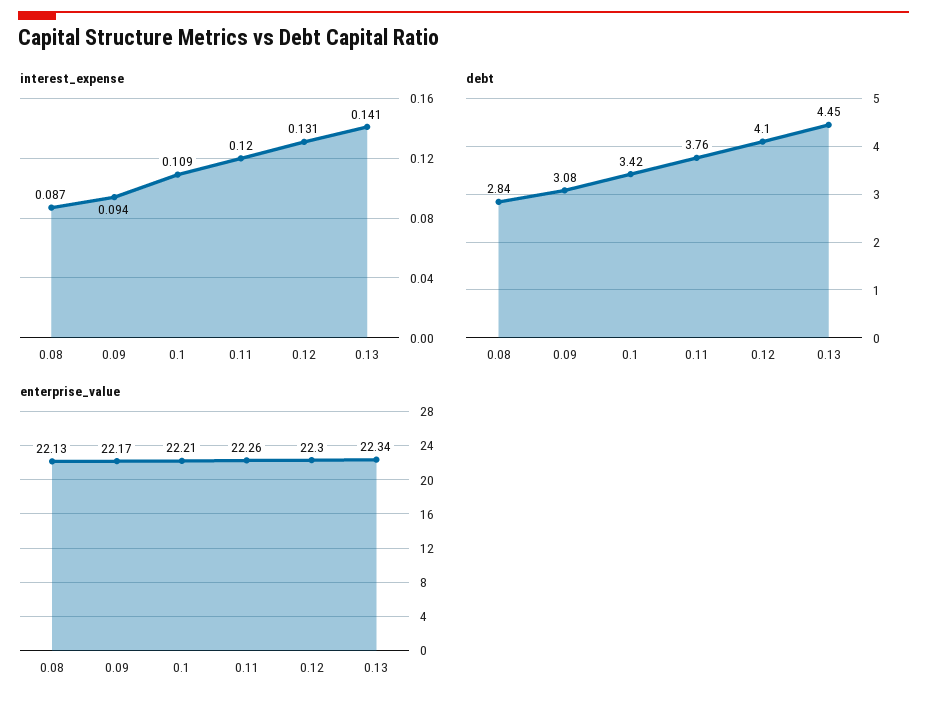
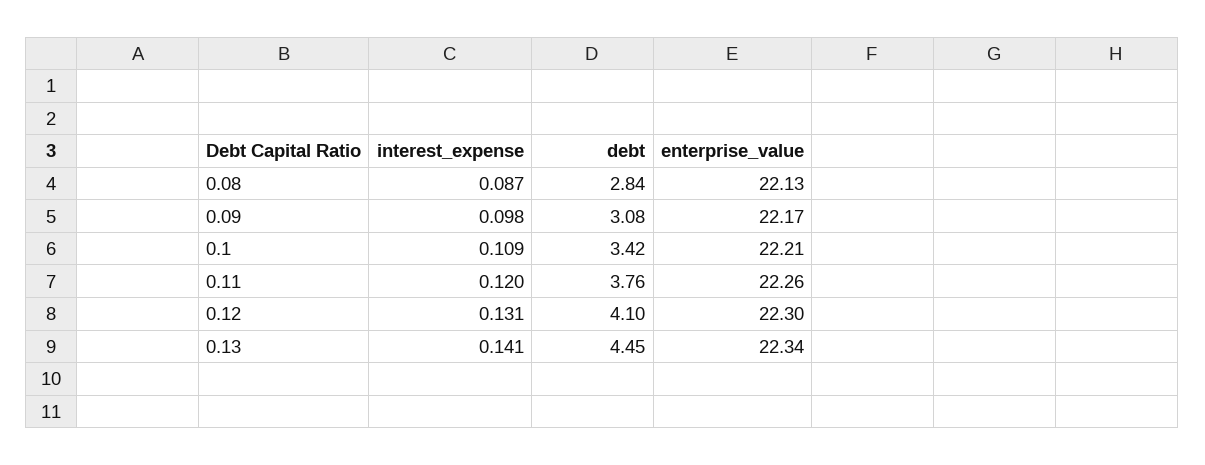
  {
    "interest_expense": {
      "0.08": 0.087,
-     "0.09": 0.094,
+     "0.09": 0.098,
      "0.1": 0.109,
      "0.11": 0.12,
      "0.12": 0.131,
      "0.13": 0.141
    },
    "debt": {
      "0.08": 2.84,
      "0.09": 3.08,
      "0.1": 3.42,
      "0.11": 3.76,
      "0.12": 4.1,
      "0.13": 4.45
    },
    "enterprise_value": {
      "0.08": 22.13,
      "0.09": 22.17,
      "0.1": 22.21,
      "0.11": 22.26,
      "0.12": 22.3,
      "0.13": 22.34
    }
  }

